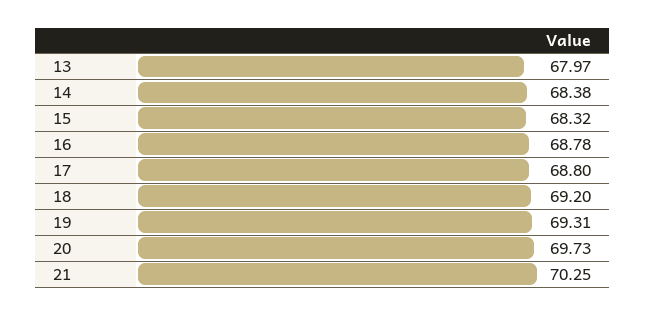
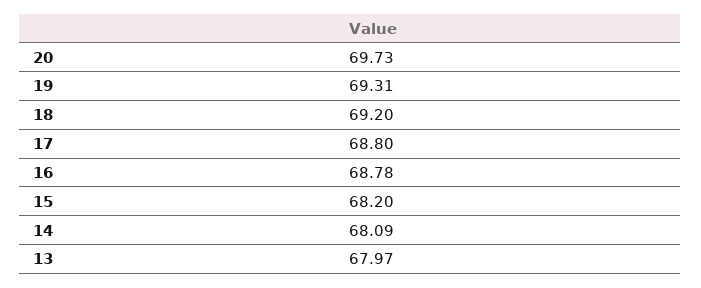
  {
    "13": 67.97,
-   "14": 68.38,
+   "14": 68.09,
-   "15": 68.32,
+   "15": 68.2,
    "16": 68.78,
    "17": 68.8,
    "18": 69.2,
    "19": 69.31,
-   "20": 69.73,
+   "20": 69.73
-   "21": 70.25
  }

